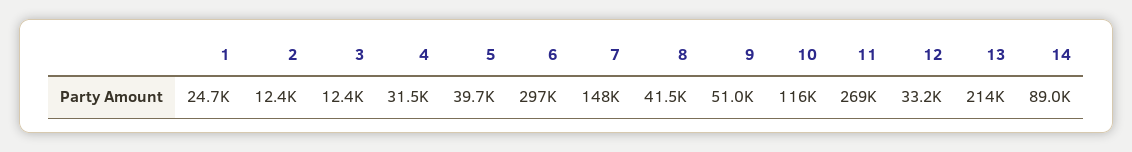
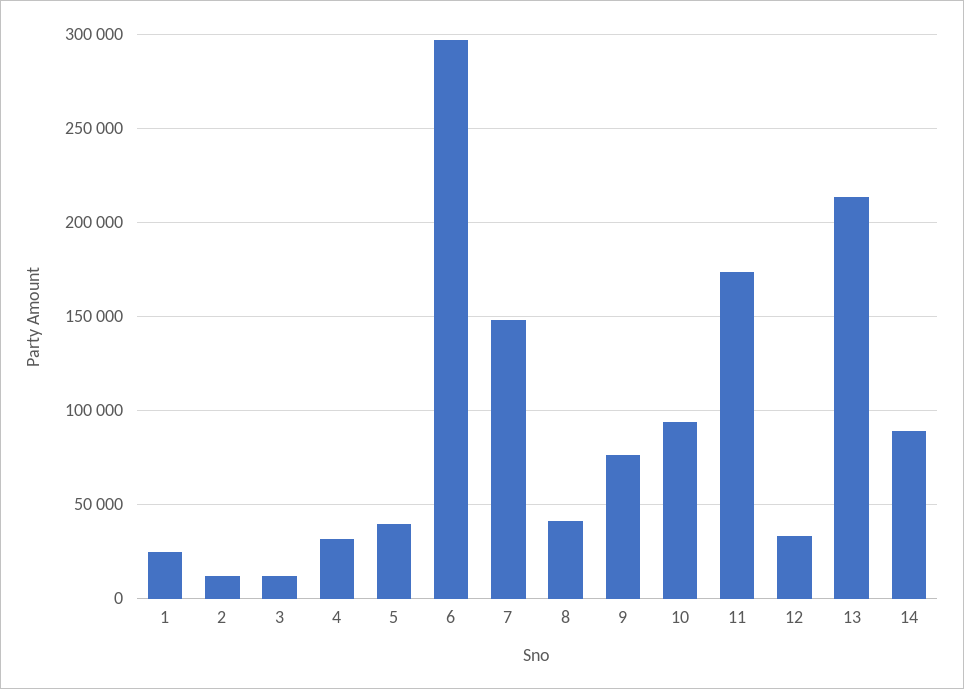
  {
    "1": 24700,
    "2": 12400,
    "3": 12400,
    "4": 31500,
    "5": 39700,
    "6": 297000,
    "7": 148000,
    "8": 41500,
-   "9": 51000,
+   "9": 75000,
-   "10": 116000,
+   "10": 95000,
-   "11": 269000,
+   "11": 175000,
    "12": 33200,
    "13": 214000,
    "14": 89000
  }

